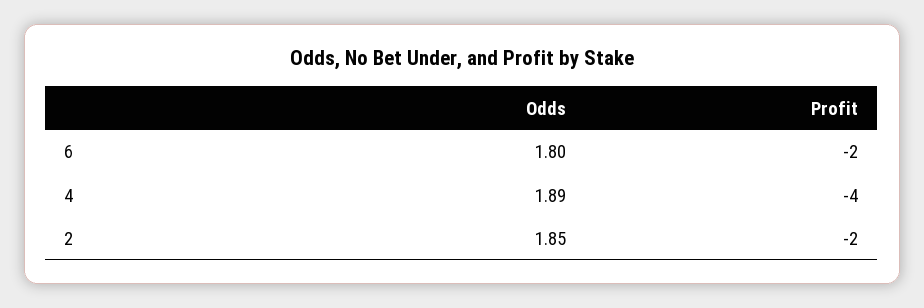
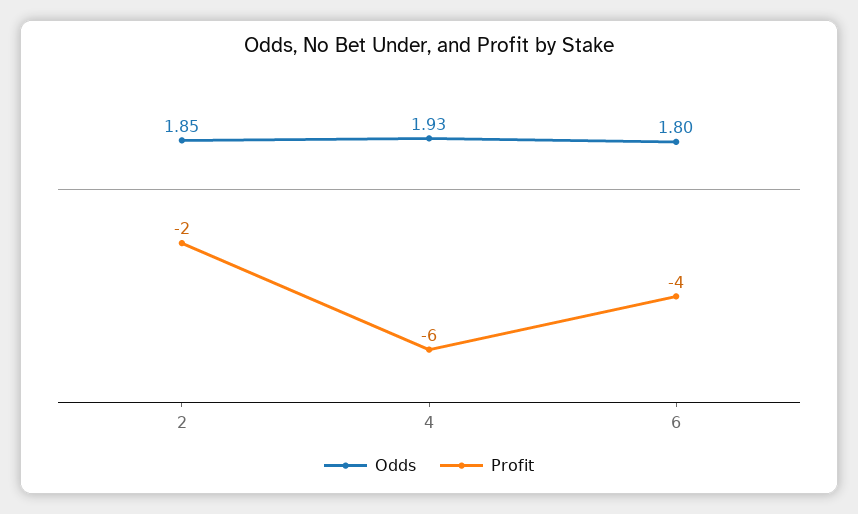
  {
    "Odds": {
      "6": 1.8,
-     "4": 1.89,
+     "4": 1.93,
      "2": 1.85
    },
    "Profit": {
-     "6": -2,
+     "6": -4,
-     "4": -4,
+     "4": -6,
      "2": -2
    }
  }

